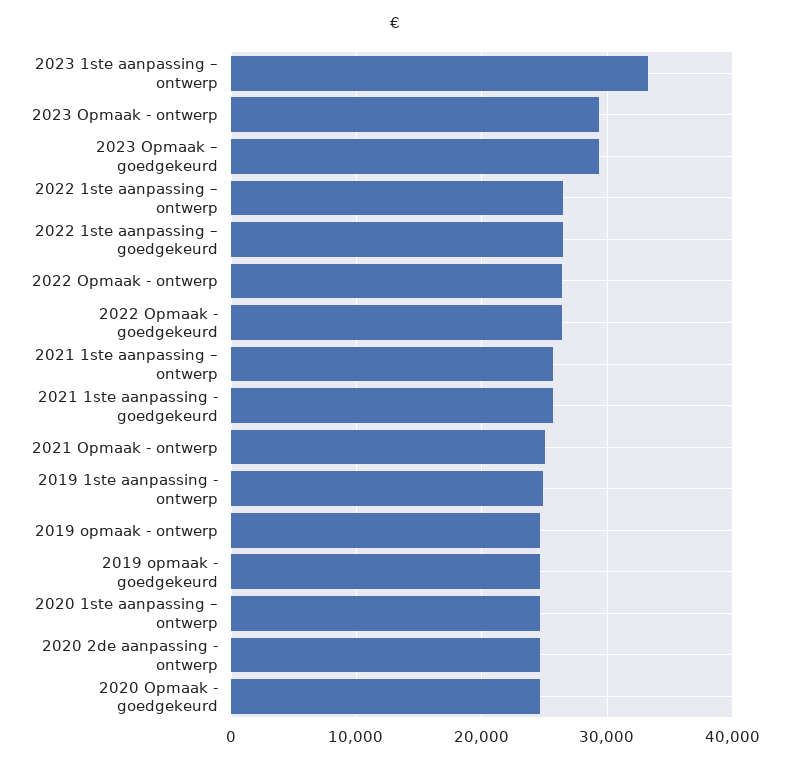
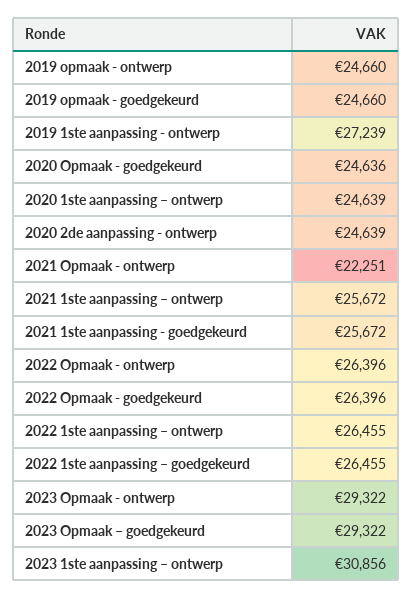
  {
-   "2023 1ste aanpassing – ontwerp": 33000,
+   "2023 1ste aanpassing – ontwerp": 30856,
    "2023 Opmaak - ontwerp": 29322,
    "2023 Opmaak – goedgekeurd": 29322,
    "2022 1ste aanpassing – ontwerp": 26455,
    "2022 1ste aanpassing – goedgekeurd": 26455,
    "2022 Opmaak - ontwerp": 26396,
    "2022 Opmaak - goedgekeurd": 26396,
    "2021 1ste aanpassing – ontwerp": 25672,
    "2021 1ste aanpassing - goedgekeurd": 25672,
-   "2021 Opmaak - ontwerp": 25000,
+   "2021 Opmaak - ontwerp": 22251,
-   "2019 1ste aanpassing - ontwerp": 25000,
+   "2019 1ste aanpassing - ontwerp": 27239,
    "2019 opmaak - ontwerp": 24660,
    "2019 opmaak - goedgekeurd": 24660,
    "2020 1ste aanpassing – ontwerp": 24639,
    "2020 2de aanpassing - ontwerp": 24639,
    "2020 Opmaak - goedgekeurd": 24636
  }

